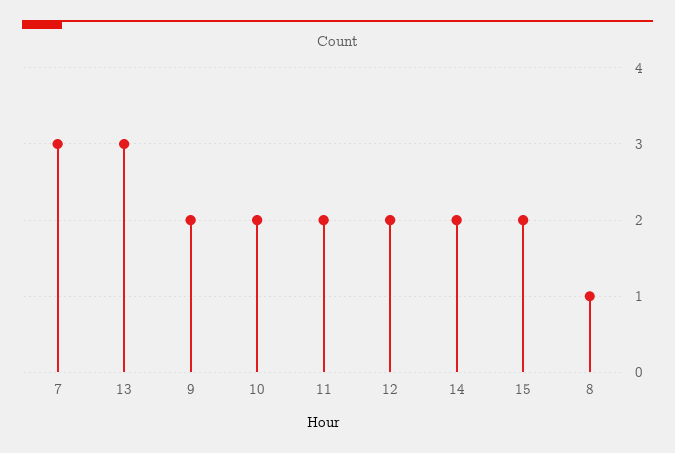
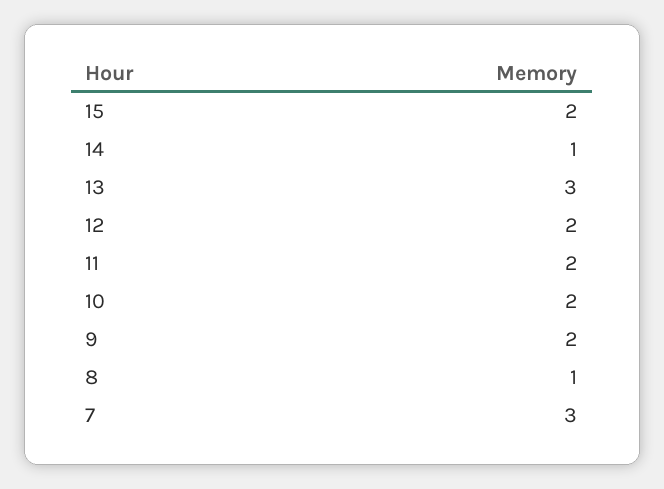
  {
    "7": 3,
    "13": 3,
    "9": 2,
    "10": 2,
    "11": 2,
    "12": 2,
-   "14": 2,
+   "14": 1,
    "15": 2,
    "8": 1
  }

